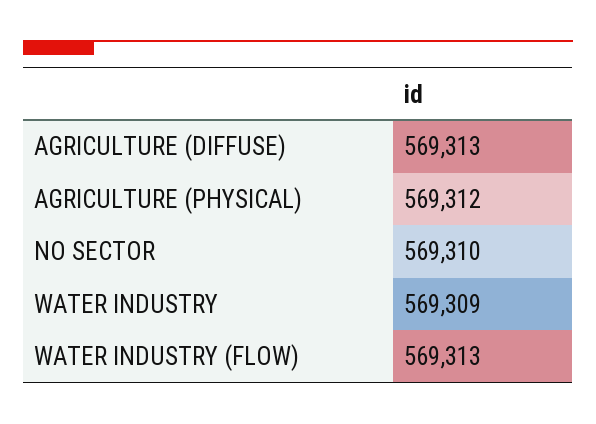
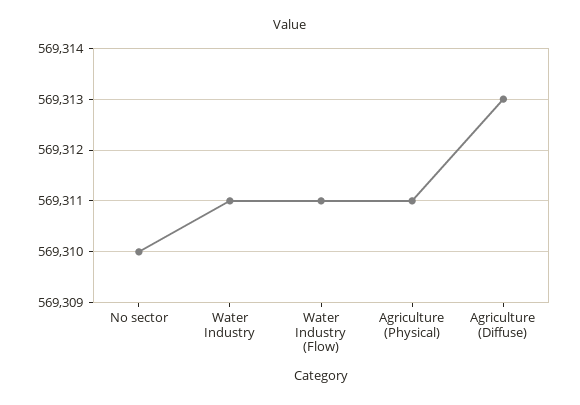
  {
    "AGRICULTURE (DIFFUSE)": 569313,
-   "AGRICULTURE (PHYSICAL)": 569312,
+   "AGRICULTURE (PHYSICAL)": 569311,
    "NO SECTOR": 569310,
-   "WATER INDUSTRY": 569309,
+   "WATER INDUSTRY": 569311,
-   "WATER INDUSTRY (FLOW)": 569313
+   "WATER INDUSTRY (FLOW)": 569311
  }

